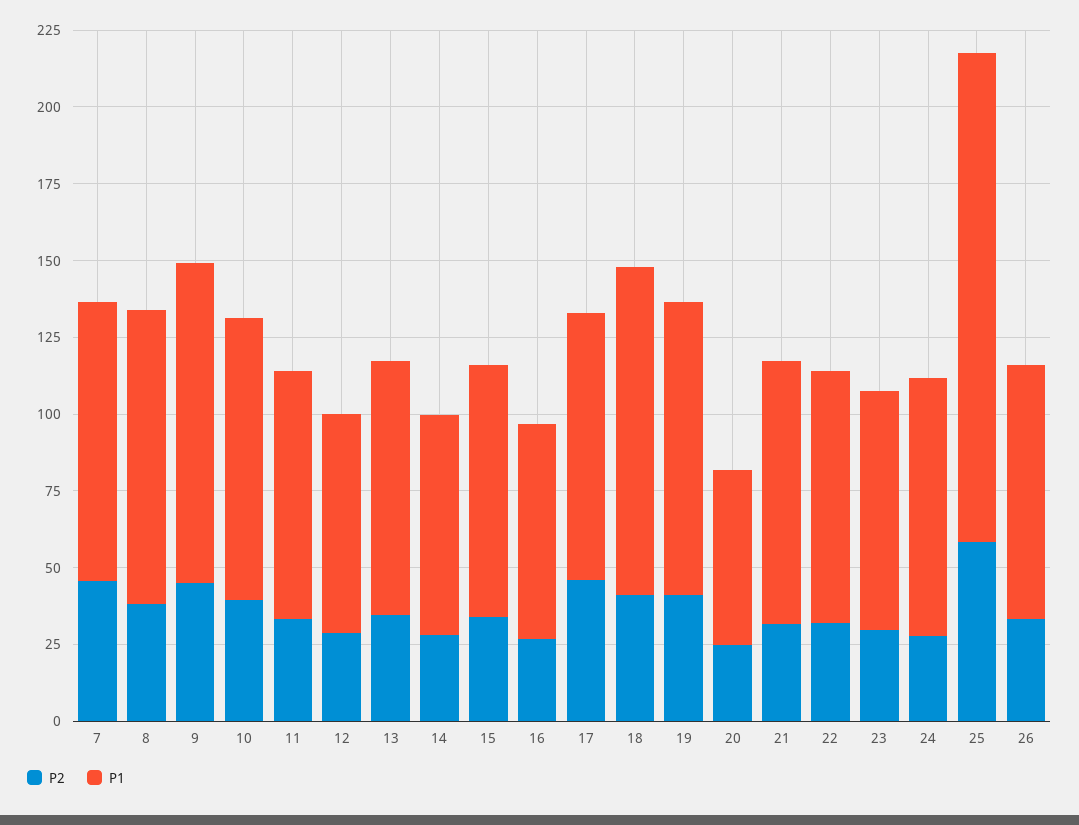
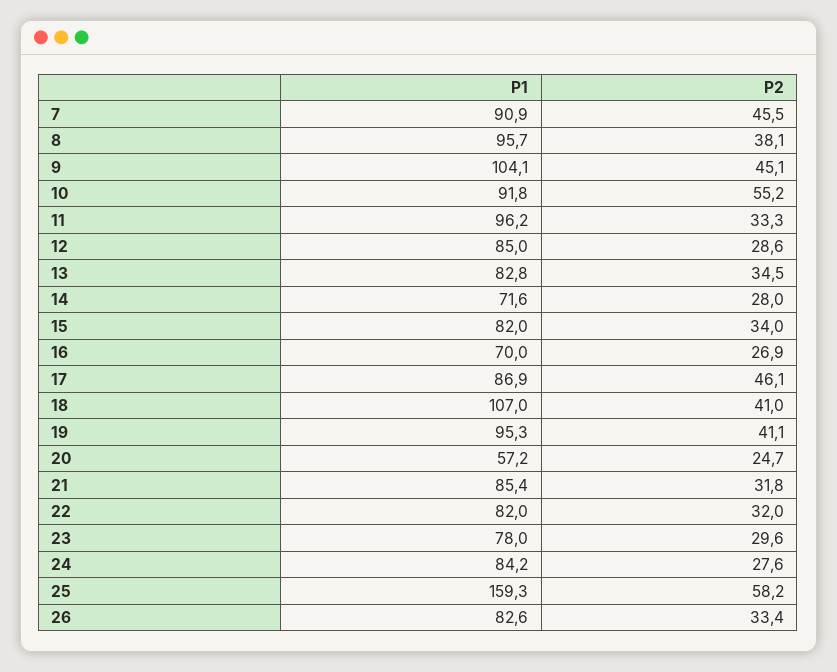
  {
    "P2": {
      "7": 45.5,
      "8": 38.1,
      "9": 45.1,
-     "10": 40,
+     "10": 55.2,
      "11": 33.3,
      "12": 28.6,
      "13": 34.5,
      "14": 28,
      "15": 34,
      "16": 26.9,
      "17": 46.1,
      "18": 41,
      "19": 41.1,
      "20": 24.7,
      "21": 31.8,
      "22": 32,
      "23": 29.6,
      "24": 27.6,
      "25": 58.2,
      "26": 33.4
    },
    "P1": {
      "7": 90.9,
      "8": 95.7,
      "9": 104.1,
      "10": 91.8,
-     "11": 80,
+     "11": 96.2,
-     "12": 70,
+     "12": 85,
      "13": 82.8,
      "14": 71.6,
      "15": 82,
      "16": 70,
      "17": 86.9,
      "18": 107,
      "19": 95.3,
      "20": 57.2,
      "21": 85.4,
      "22": 82,
      "23": 78,
      "24": 84.2,
      "25": 159.3,
      "26": 82.6
    }
  }

